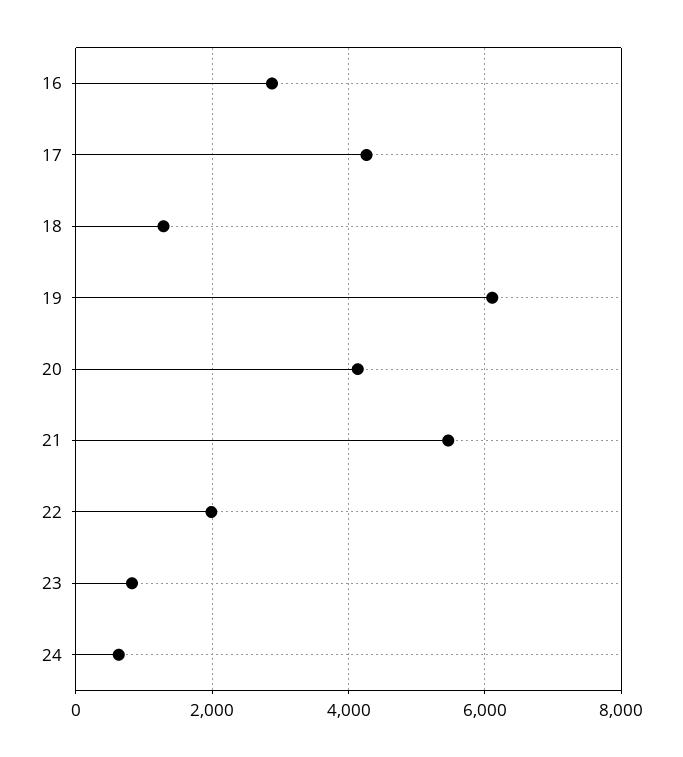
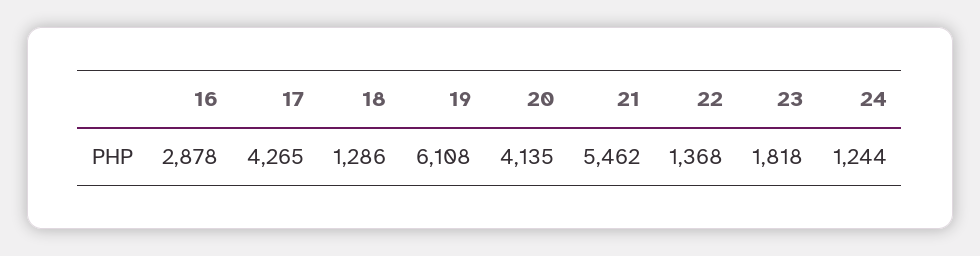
  {
    "16": 2878,
    "17": 4265,
    "18": 1286,
    "19": 6108,
    "20": 4135,
    "21": 5462,
-   "22": 2000,
+   "22": 1368,
-   "23": 800,
+   "23": 1818,
-   "24": 600
+   "24": 1244
  }

